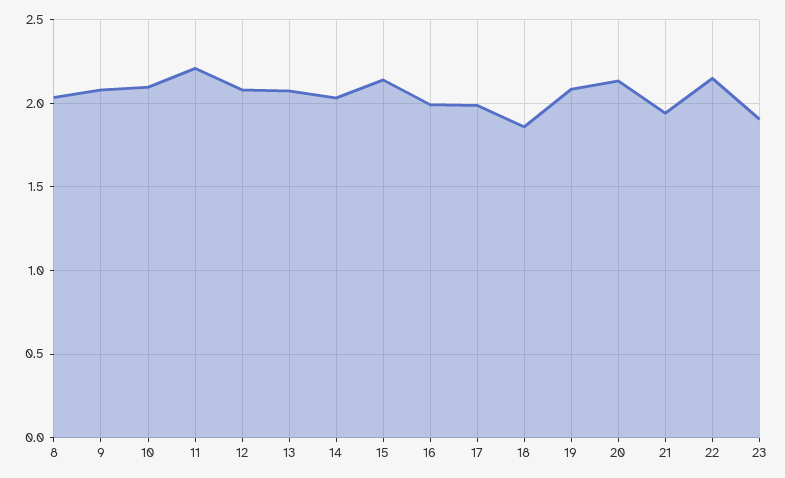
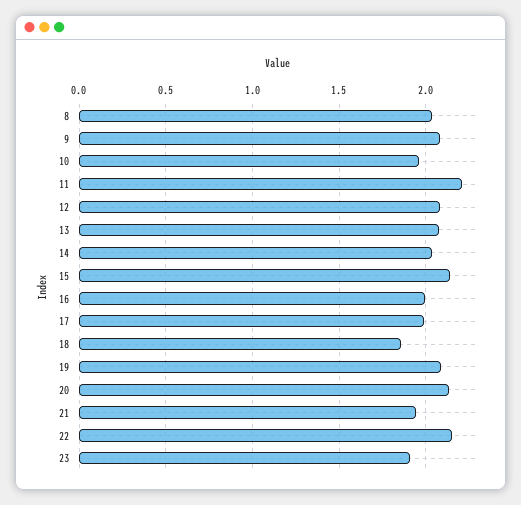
  {
    "8": 2.05,
    "9": 2.1,
-   "10": 2.1,
+   "10": 1.95,
    "11": 2.2,
    "12": 2.1,
    "13": 2.05,
    "14": 2.05,
    "15": 2.15,
    "16": 2,
    "17": 2,
    "18": 1.85,
    "19": 2.1,
    "20": 2.15,
    "21": 1.95,
    "22": 2.15,
    "23": 1.9
  }

